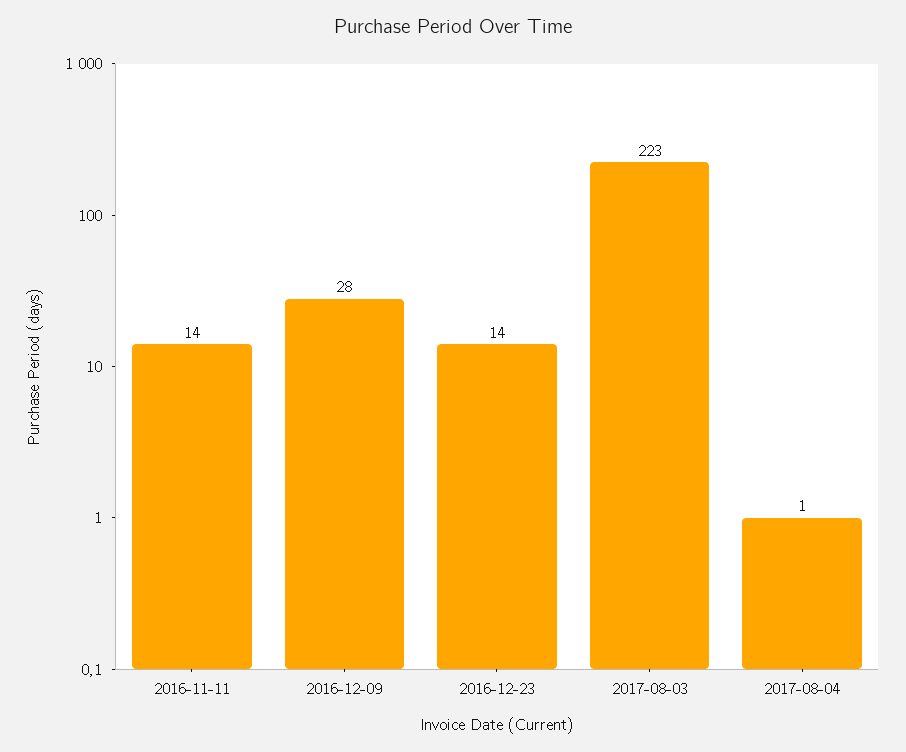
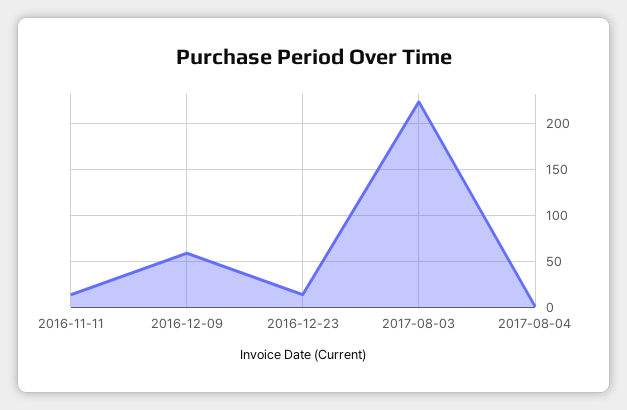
  {
    "2016-11-11": 14,
-   "2016-12-09": 28,
+   "2016-12-09": 60,
    "2016-12-23": 14,
    "2017-08-03": 223,
    "2017-08-04": 1
  }

